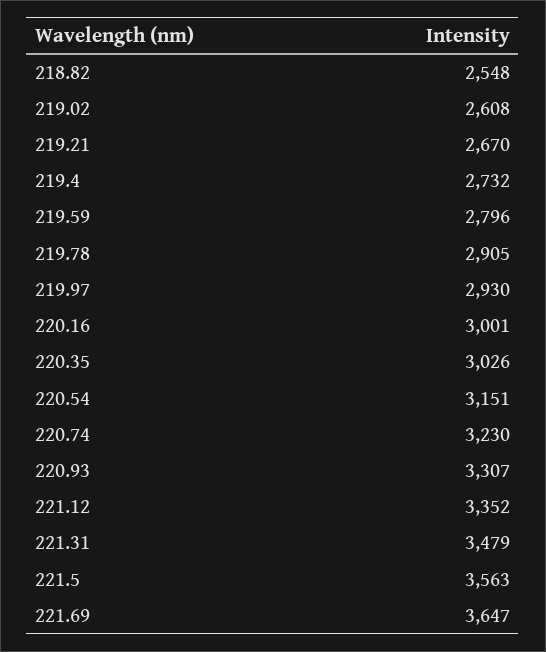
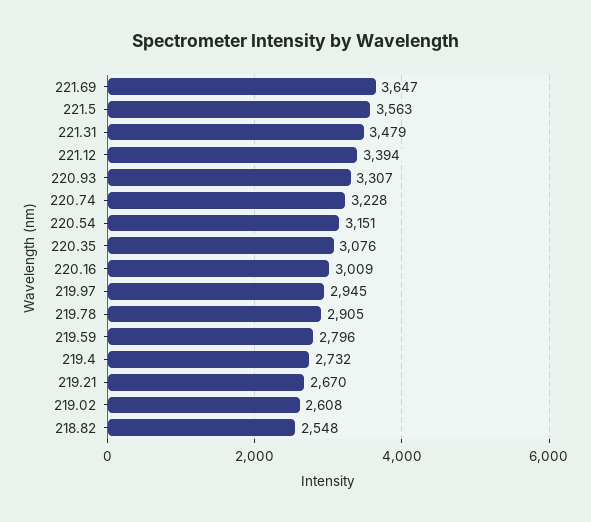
  {
    "218.82": 2548,
    "219.02": 2608,
    "219.21": 2670,
    "219.4": 2732,
    "219.59": 2796,
    "219.78": 2905,
-   "219.97": 2930,
+   "219.97": 2945,
-   "220.16": 3001,
+   "220.16": 3009,
-   "220.35": 3026,
+   "220.35": 3076,
    "220.54": 3151,
-   "220.74": 3230,
+   "220.74": 3228,
    "220.93": 3307,
-   "221.12": 3352,
+   "221.12": 3394,
    "221.31": 3479,
    "221.5": 3563,
    "221.69": 3647
  }

